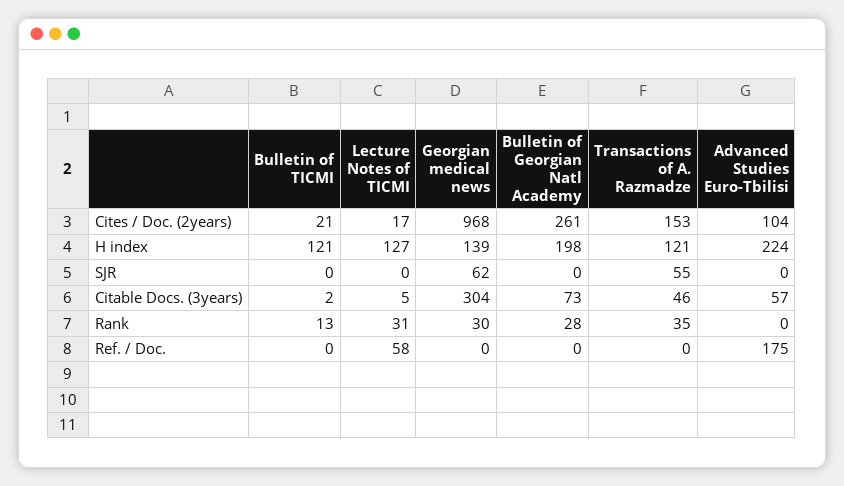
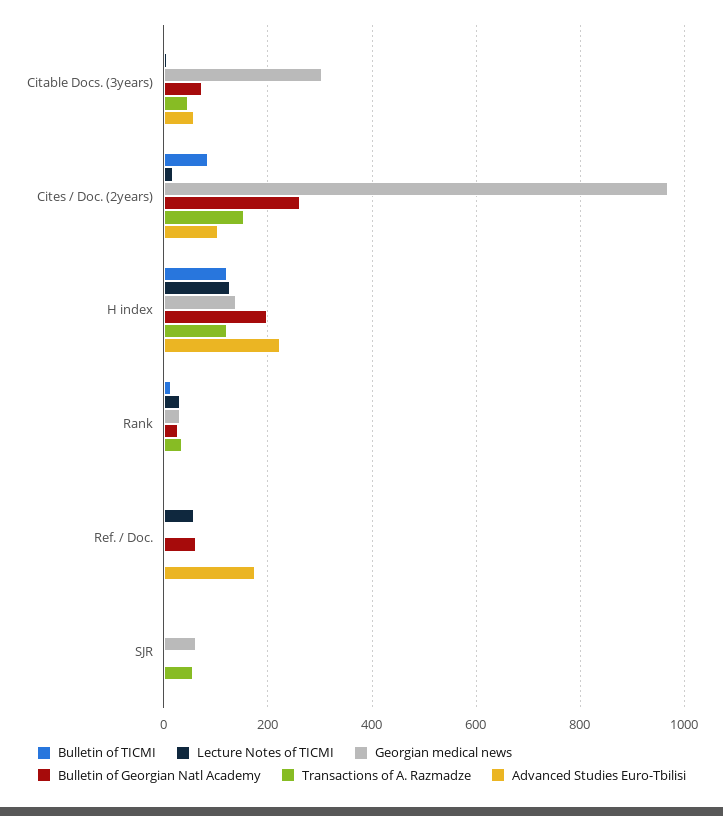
  {
    "Bulletin of TICMI": {
-     "Cites / Doc. (2years)": 21,
+     "Cites / Doc. (2years)": 80,
      "H index": 121,
      "SJR": 0,
      "Citable Docs. (3years)": 2,
      "Rank": 13,
      "Ref. / Doc.": 0
    },
    "Lecture Notes of TICMI": {
      "Cites / Doc. (2years)": 17,
      "H index": 127,
      "SJR": 0,
      "Citable Docs. (3years)": 5,
      "Rank": 31,
      "Ref. / Doc.": 58
    },
    "Georgian medical news": {
      "Cites / Doc. (2years)": 968,
      "H index": 139,
      "SJR": 62,
      "Citable Docs. (3years)": 304,
      "Rank": 30,
      "Ref. / Doc.": 0
    },
    "Bulletin of Georgian Natl Academy": {
      "Cites / Doc. (2years)": 261,
      "H index": 198,
      "SJR": 0,
      "Citable Docs. (3years)": 73,
      "Rank": 28,
-     "Ref. / Doc.": 0
+     "Ref. / Doc.": 60
    },
    "Transactions of A. Razmadze": {
      "Cites / Doc. (2years)": 153,
      "H index": 121,
      "SJR": 55,
      "Citable Docs. (3years)": 46,
      "Rank": 35,
      "Ref. / Doc.": 0
    },
    "Advanced Studies Euro-Tbilisi": {
      "Cites / Doc. (2years)": 104,
      "H index": 224,
      "SJR": 0,
      "Citable Docs. (3years)": 57,
      "Rank": 0,
      "Ref. / Doc.": 175
    }
  }

